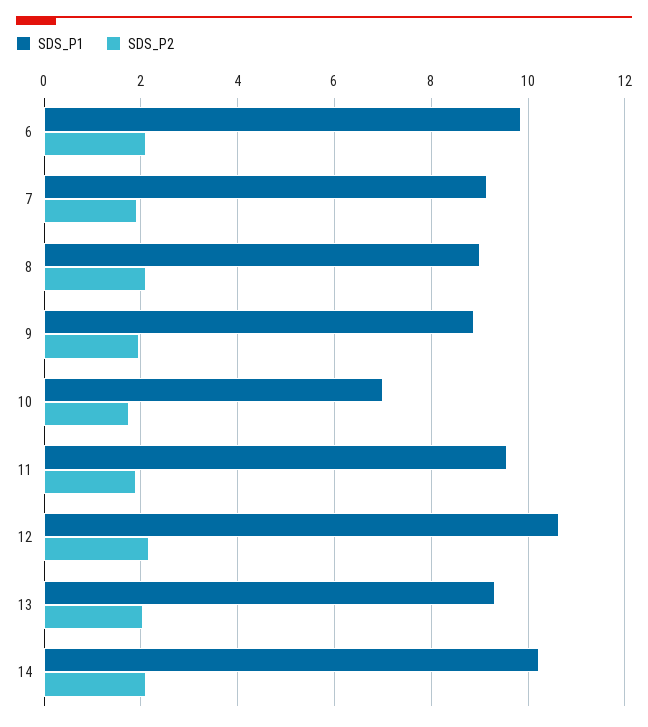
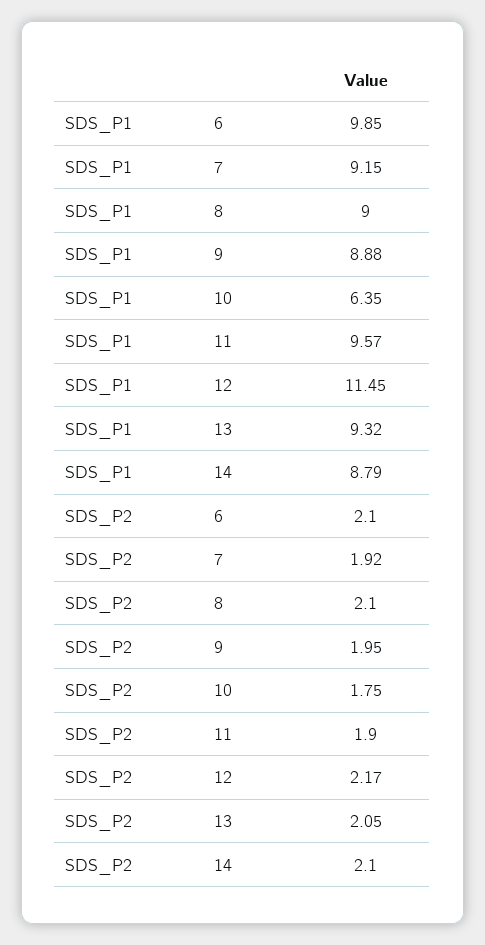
  {
    "SDS_P1": {
      "6": 9.85,
      "7": 9.15,
      "8": 9,
      "9": 8.88,
-     "10": 7,
+     "10": 6.35,
      "11": 9.57,
-     "12": 10.6,
+     "12": 11.45,
      "13": 9.32,
-     "14": 10.2
+     "14": 8.79
    },
    "SDS_P2": {
      "6": 2.1,
      "7": 1.92,
      "8": 2.1,
      "9": 1.95,
      "10": 1.75,
      "11": 1.9,
      "12": 2.17,
      "13": 2.05,
      "14": 2.1
    }
  }

